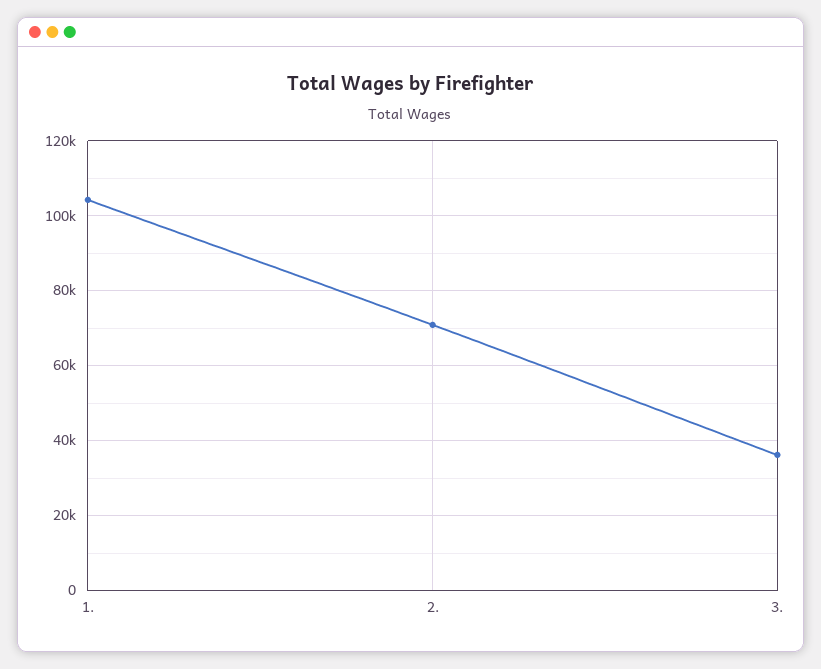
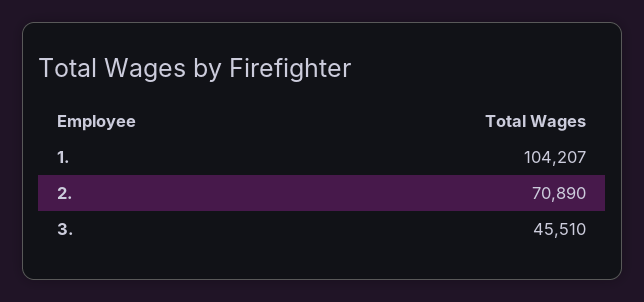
  {
    "1.": 104207,
    "2.": 70890,
-   "3.": 36000
+   "3.": 45510
  }

